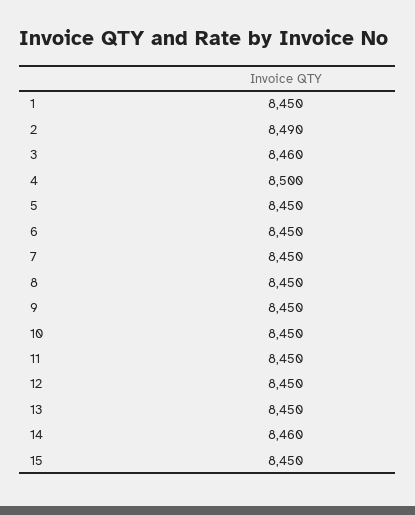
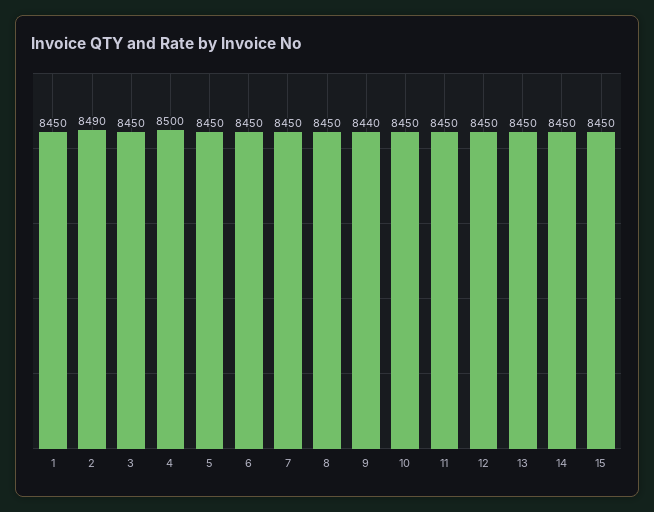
  {
    "1": 8450,
    "2": 8490,
-   "3": 8460,
+   "3": 8450,
    "4": 8500,
    "5": 8450,
    "6": 8450,
    "7": 8450,
    "8": 8450,
-   "9": 8450,
+   "9": 8440,
    "10": 8450,
    "11": 8450,
    "12": 8450,
    "13": 8450,
-   "14": 8460,
+   "14": 8450,
    "15": 8450
  }

